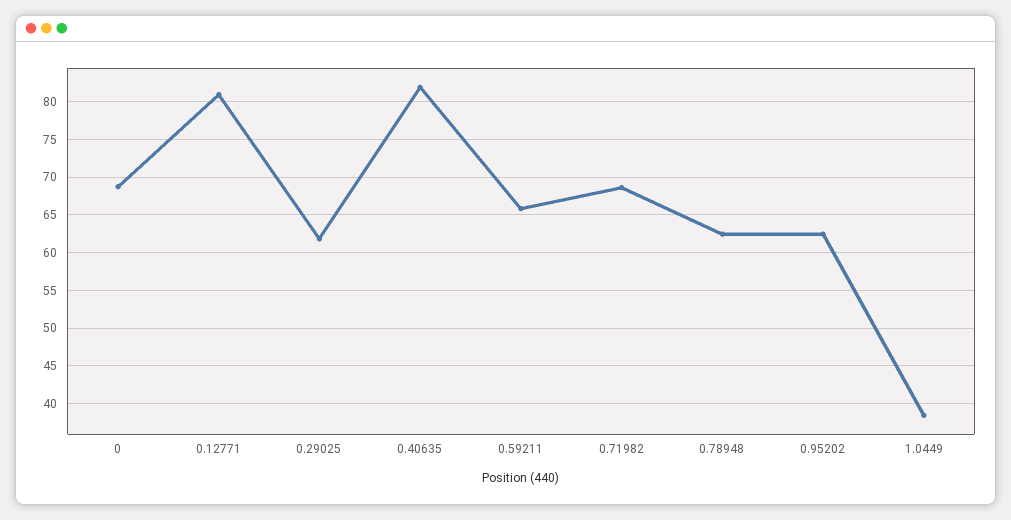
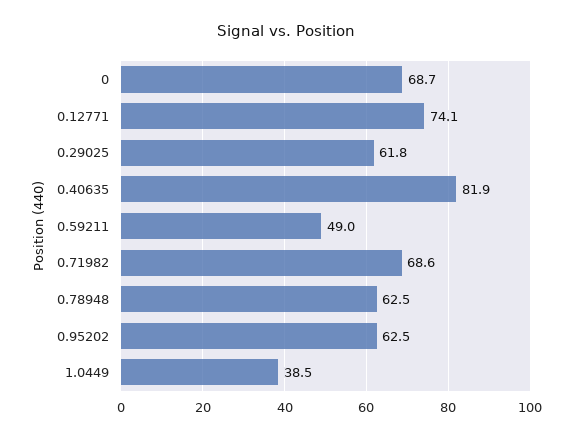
  {
    "0": 68.7,
-   "0.12771": 81,
+   "0.12771": 74.1,
    "0.29025": 61.8,
    "0.40635": 81.9,
-   "0.59211": 66,
+   "0.59211": 49,
    "0.71982": 68.6,
    "0.78948": 62.5,
    "0.95202": 62.5,
    "1.0449": 38.5
  }

